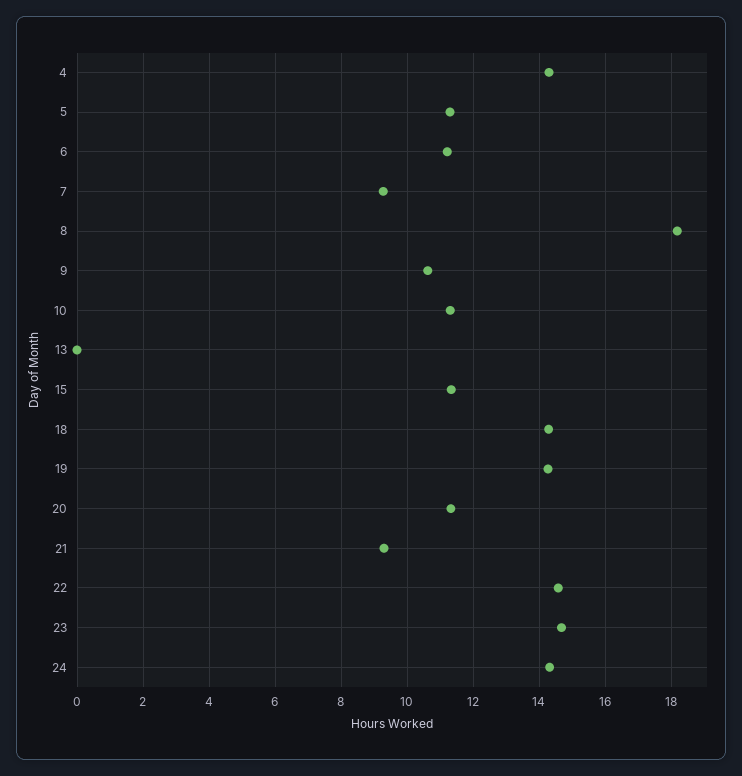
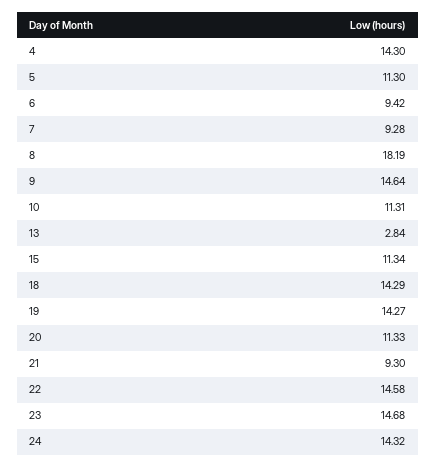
  {
    "4": 14.3,
    "5": 11.3,
-   "6": 11.2,
+   "6": 9.42,
    "7": 9.28,
    "8": 18.19,
-   "9": 10.6,
+   "9": 14.64,
    "10": 11.31,
-   "13": 0,
+   "13": 2.84,
    "15": 11.34,
    "18": 14.29,
    "19": 14.27,
    "20": 11.33,
    "21": 9.3,
    "22": 14.58,
    "23": 14.68,
    "24": 14.32
  }

